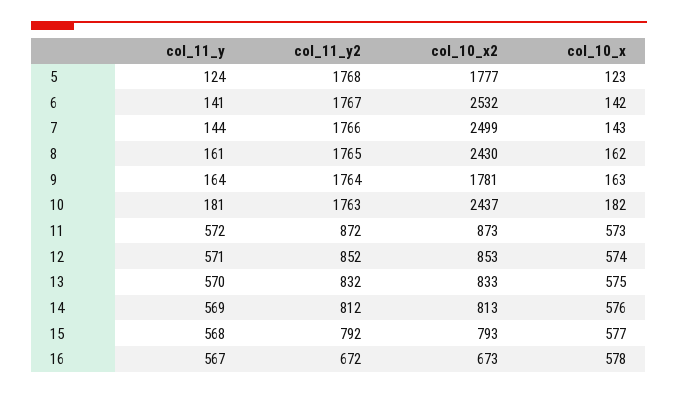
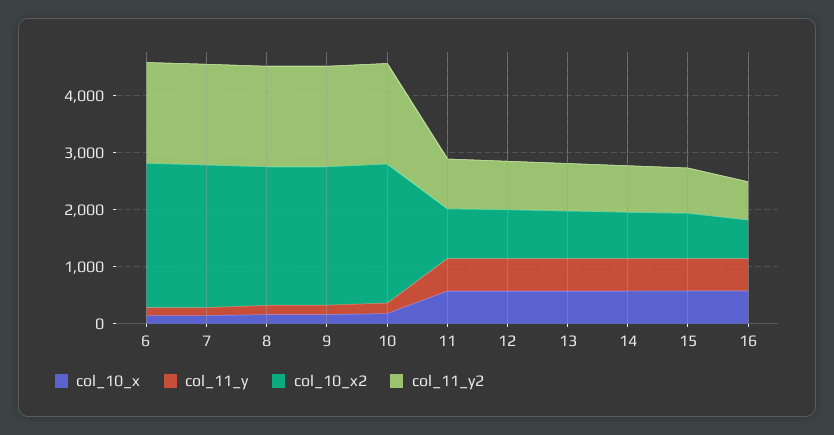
  {
    "col_11_y": {
-     "5": 124,
      "6": 141,
      "7": 144,
      "8": 161,
      "9": 164,
      "10": 181,
      "11": 572,
      "12": 571,
      "13": 570,
      "14": 569,
      "15": 568,
      "16": 567
    },
    "col_11_y2": {
-     "5": 1768,
      "6": 1767,
      "7": 1766,
      "8": 1765,
      "9": 1764,
      "10": 1763,
      "11": 872,
      "12": 852,
      "13": 832,
      "14": 812,
      "15": 792,
      "16": 672
    },
    "col_10_x2": {
-     "5": 1777,
      "6": 2532,
      "7": 2499,
      "8": 2430,
-     "9": 1781,
+     "9": 2400,
      "10": 2437,
      "11": 873,
      "12": 853,
      "13": 833,
      "14": 813,
      "15": 793,
      "16": 673
    },
    "col_10_x": {
-     "5": 123,
      "6": 142,
      "7": 143,
      "8": 162,
      "9": 163,
      "10": 182,
      "11": 573,
      "12": 574,
      "13": 575,
      "14": 576,
      "15": 577,
      "16": 578
    }
  }

